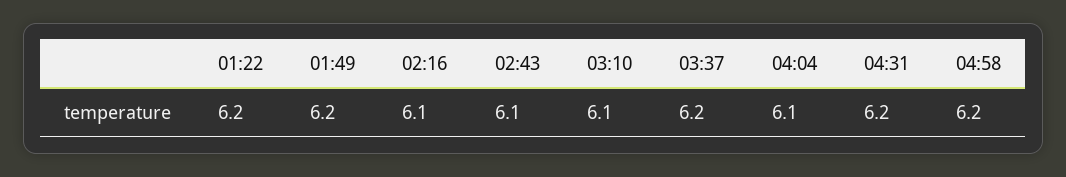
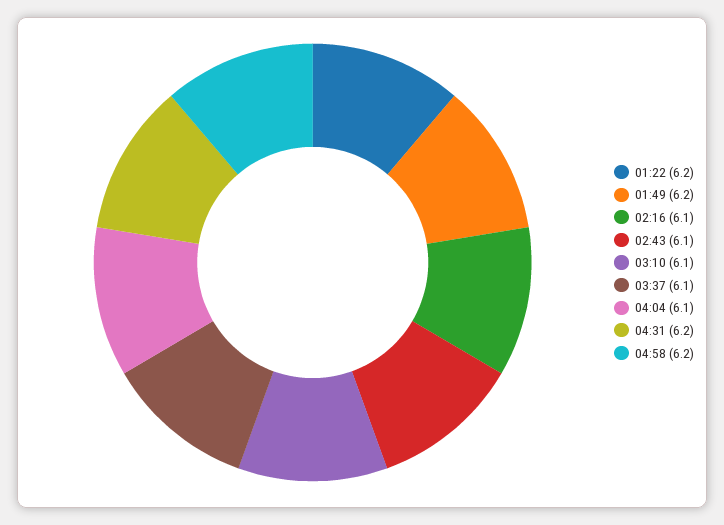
  {
    "01:22": 6.2,
    "01:49": 6.2,
    "02:16": 6.1,
    "02:43": 6.1,
    "03:10": 6.1,
-   "03:37": 6.2,
+   "03:37": 6.1,
    "04:04": 6.1,
    "04:31": 6.2,
    "04:58": 6.2
  }

